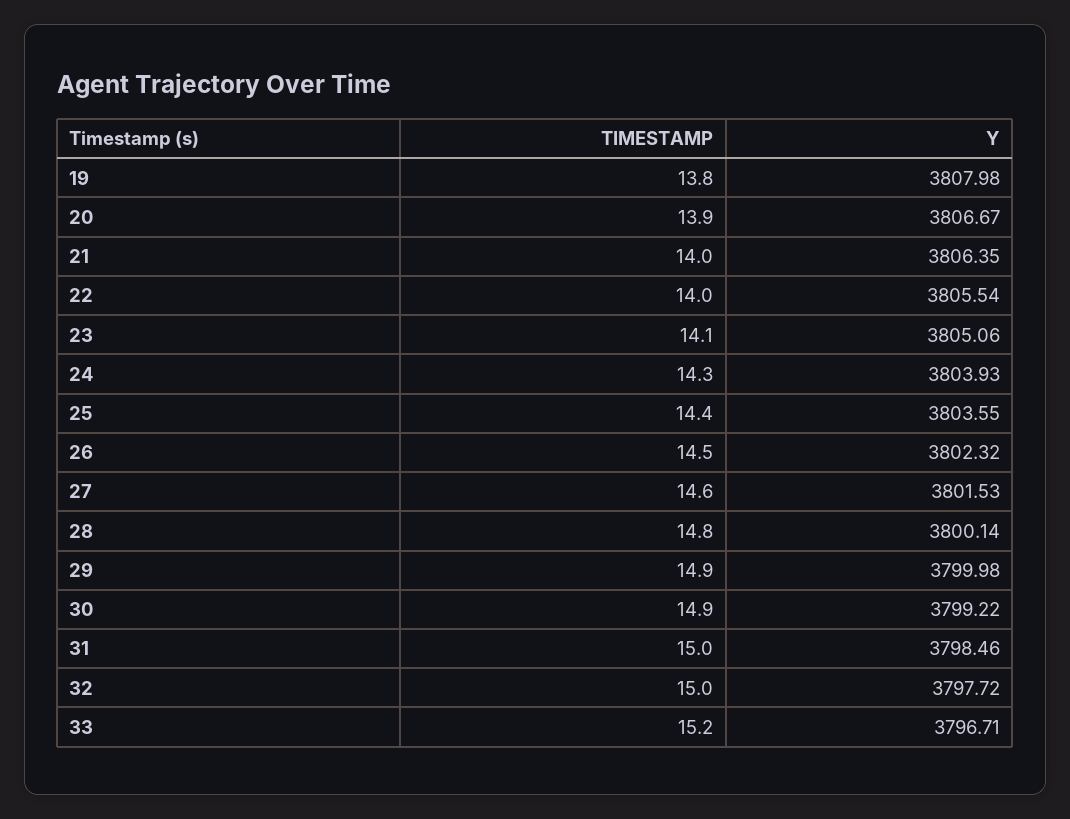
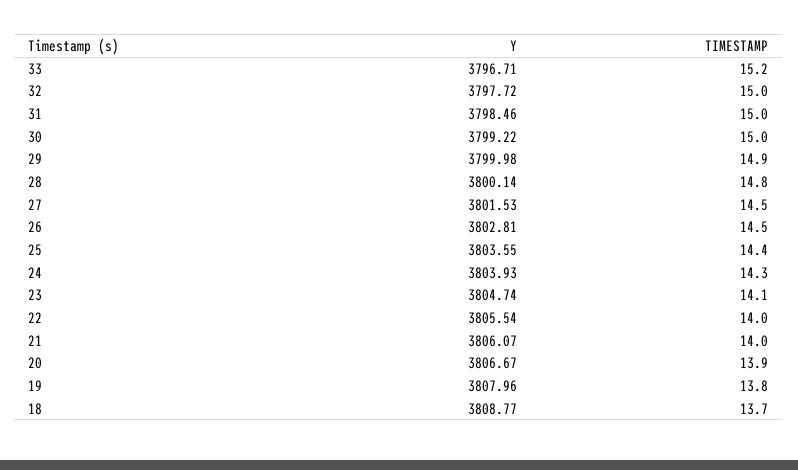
  {
    "TIMESTAMP": {
      "19": 13.8,
      "20": 13.9,
      "21": 14,
      "22": 14,
      "23": 14.1,
      "24": 14.3,
      "25": 14.4,
      "26": 14.5,
-     "27": 14.6,
+     "27": 14.5,
      "28": 14.8,
      "29": 14.9,
-     "30": 14.9,
+     "30": 15,
      "31": 15,
      "32": 15,
-     "33": 15.2
+     "33": 15.2,
+     "18": 13.7
    },
    "Y": {
-     "19": 3807.98,
+     "19": 3807.96,
      "20": 3806.67,
-     "21": 3806.35,
+     "21": 3806.07,
      "22": 3805.54,
-     "23": 3805.06,
+     "23": 3804.74,
      "24": 3803.93,
      "25": 3803.55,
-     "26": 3802.32,
+     "26": 3802.81,
      "27": 3801.53,
      "28": 3800.14,
      "29": 3799.98,
      "30": 3799.22,
      "31": 3798.46,
      "32": 3797.72,
-     "33": 3796.71
+     "33": 3796.71,
+     "18": 3808.77
    }
  }

